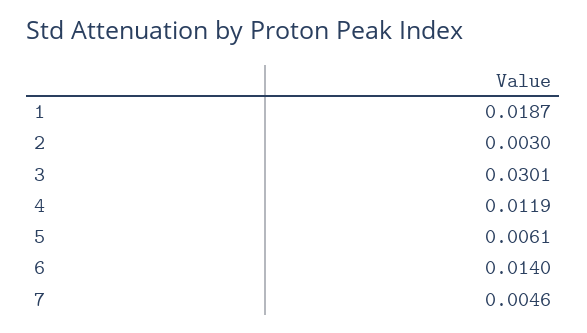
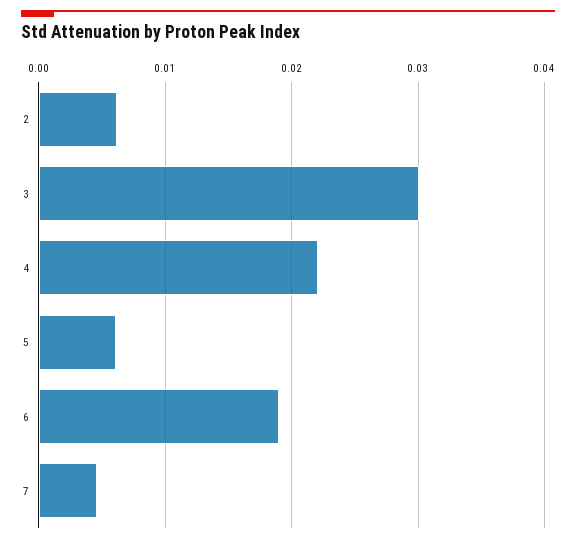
  {
-   "1": 0.0187,
-   "2": 0.003,
+   "2": 0.006,
    "3": 0.0301,
-   "4": 0.0119,
+   "4": 0.022,
    "5": 0.0061,
-   "6": 0.014,
+   "6": 0.019,
    "7": 0.0046
  }

